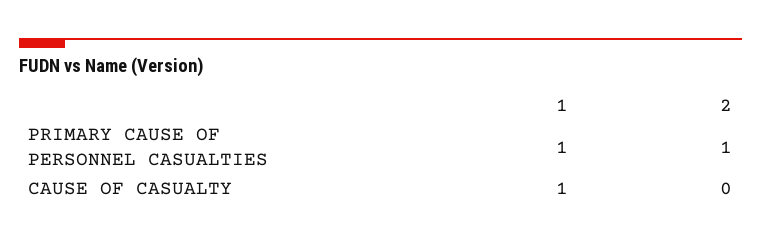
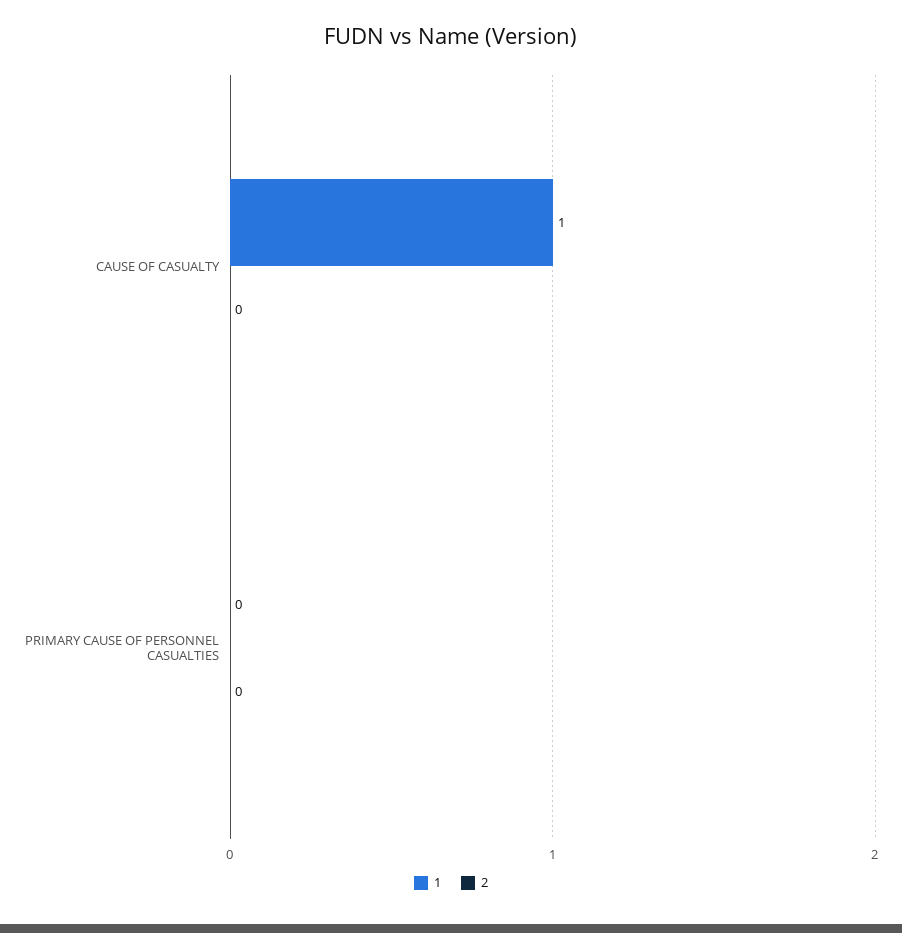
  {
    "1": {
-     "PRIMARY CAUSE OF PERSONNEL CASUALTIES": 1,
+     "PRIMARY CAUSE OF PERSONNEL CASUALTIES": 0,
      "CAUSE OF CASUALTY": 1
    },
    "2": {
-     "PRIMARY CAUSE OF PERSONNEL CASUALTIES": 1,
+     "PRIMARY CAUSE OF PERSONNEL CASUALTIES": 0,
      "CAUSE OF CASUALTY": 0
    }
  }

